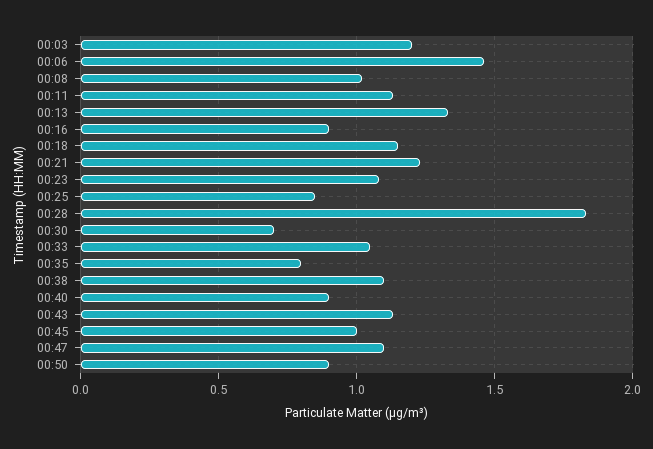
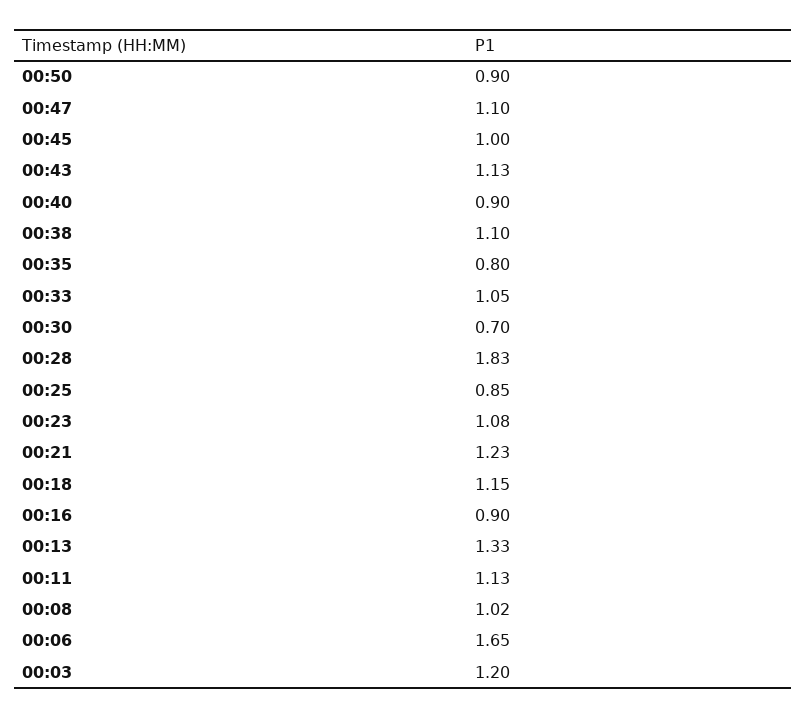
  {
    "00:03": 1.2,
-   "00:06": 1.45,
+   "00:06": 1.65,
    "00:08": 1.02,
    "00:11": 1.13,
    "00:13": 1.33,
    "00:16": 0.9,
    "00:18": 1.15,
    "00:21": 1.23,
    "00:23": 1.08,
    "00:25": 0.85,
    "00:28": 1.83,
    "00:30": 0.7,
    "00:33": 1.05,
    "00:35": 0.8,
    "00:38": 1.1,
    "00:40": 0.9,
    "00:43": 1.13,
    "00:45": 1,
    "00:47": 1.1,
    "00:50": 0.9
  }

